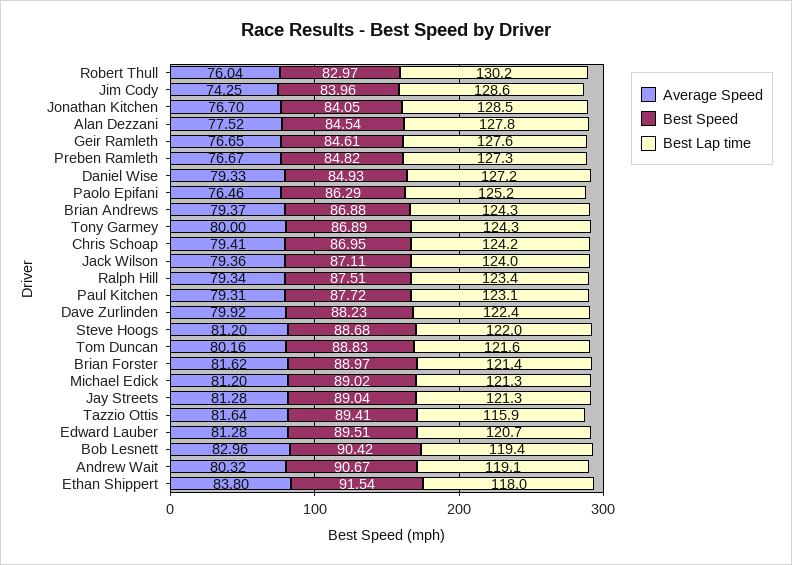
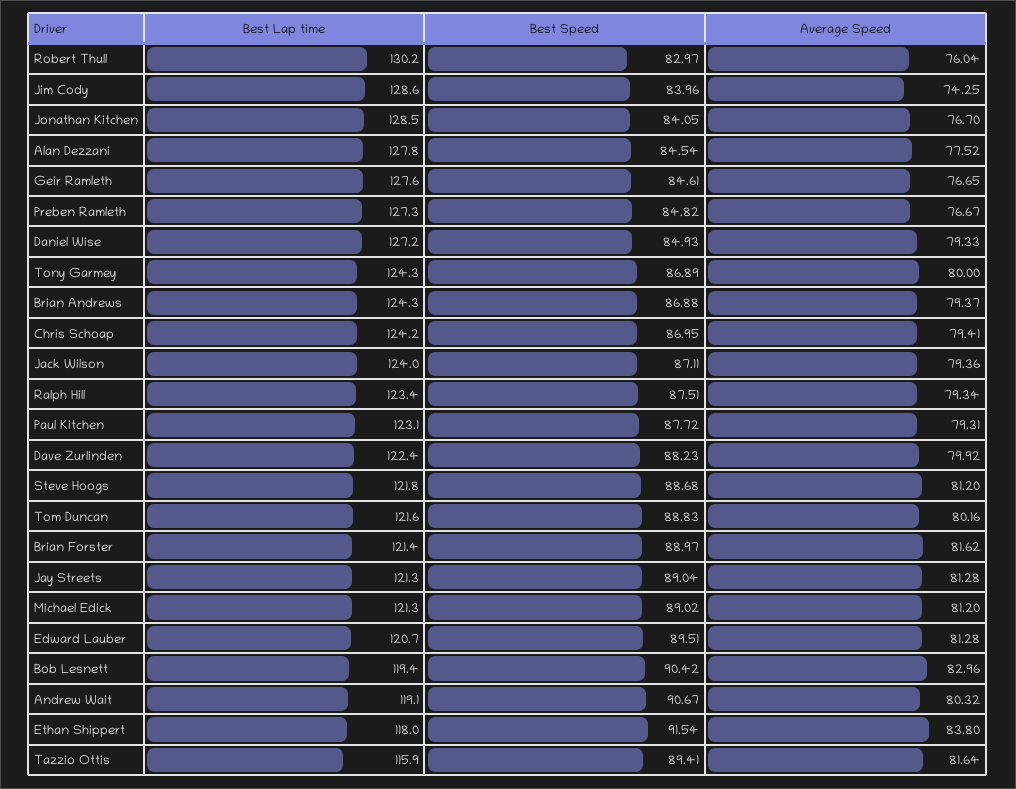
  {
    "Average Speed": {
      "Robert Thull": 76.04,
      "Jim Cody": 74.25,
      "Jonathan Kitchen": 76.7,
      "Alan Dezzani": 77.52,
      "Geir Ramleth": 76.65,
      "Preben Ramleth": 76.67,
      "Daniel Wise": 79.33,
-     "Paolo Epifani": 76.46,
      "Brian Andrews": 79.37,
      "Tony Garmey": 80,
      "Chris Schoap": 79.41,
      "Jack Wilson": 79.36,
      "Ralph Hill": 79.34,
      "Paul Kitchen": 79.31,
      "Dave Zurlinden": 79.92,
      "Steve Hoogs": 81.2,
      "Tom Duncan": 80.16,
      "Brian Forster": 81.62,
      "Michael Edick": 81.2,
      "Jay Streets": 81.28,
      "Tazzio Ottis": 81.64,
      "Edward Lauber": 81.28,
      "Bob Lesnett": 82.96,
      "Andrew Wait": 80.32,
      "Ethan Shippert": 83.8
    },
    "Best Speed": {
      "Robert Thull": 82.97,
      "Jim Cody": 83.96,
      "Jonathan Kitchen": 84.05,
      "Alan Dezzani": 84.54,
      "Geir Ramleth": 84.61,
      "Preben Ramleth": 84.82,
      "Daniel Wise": 84.93,
-     "Paolo Epifani": 86.29,
      "Brian Andrews": 86.88,
      "Tony Garmey": 86.89,
      "Chris Schoap": 86.95,
      "Jack Wilson": 87.11,
      "Ralph Hill": 87.51,
      "Paul Kitchen": 87.72,
      "Dave Zurlinden": 88.23,
      "Steve Hoogs": 88.68,
      "Tom Duncan": 88.83,
      "Brian Forster": 88.97,
      "Michael Edick": 89.02,
      "Jay Streets": 89.04,
      "Tazzio Ottis": 89.41,
      "Edward Lauber": 89.51,
      "Bob Lesnett": 90.42,
      "Andrew Wait": 90.67,
      "Ethan Shippert": 91.54
    },
    "Best Lap time": {
      "Robert Thull": 130.2,
      "Jim Cody": 128.6,
      "Jonathan Kitchen": 128.5,
      "Alan Dezzani": 127.8,
      "Geir Ramleth": 127.6,
      "Preben Ramleth": 127.3,
      "Daniel Wise": 127.2,
-     "Paolo Epifani": 125.2,
      "Brian Andrews": 124.3,
      "Tony Garmey": 124.3,
      "Chris Schoap": 124.2,
      "Jack Wilson": 124,
      "Ralph Hill": 123.4,
      "Paul Kitchen": 123.1,
      "Dave Zurlinden": 122.4,
-     "Steve Hoogs": 122,
+     "Steve Hoogs": 121.8,
      "Tom Duncan": 121.6,
      "Brian Forster": 121.4,
      "Michael Edick": 121.3,
      "Jay Streets": 121.3,
      "Tazzio Ottis": 115.9,
      "Edward Lauber": 120.7,
      "Bob Lesnett": 119.4,
      "Andrew Wait": 119.1,
      "Ethan Shippert": 118
    }
  }

